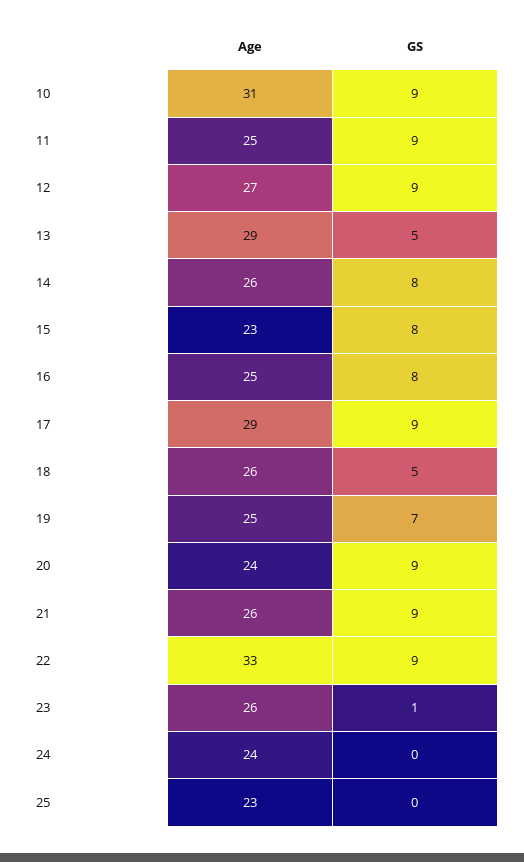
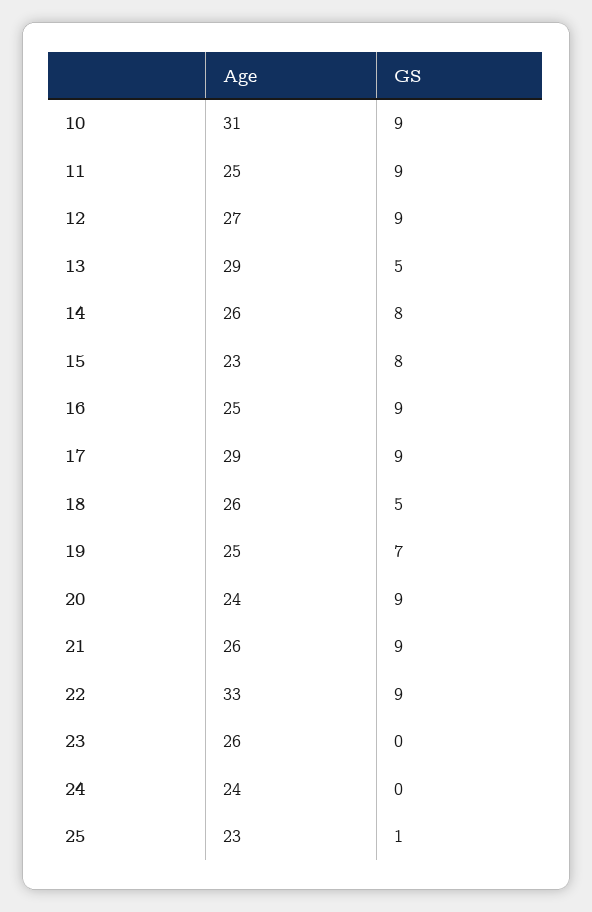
  {
    "Age": {
      "10": 31,
      "11": 25,
      "12": 27,
      "13": 29,
      "14": 26,
      "15": 23,
      "16": 25,
      "17": 29,
      "18": 26,
      "19": 25,
      "20": 24,
      "21": 26,
      "22": 33,
      "23": 26,
      "24": 24,
      "25": 23
    },
    "GS": {
      "10": 9,
      "11": 9,
      "12": 9,
      "13": 5,
      "14": 8,
      "15": 8,
-     "16": 8,
+     "16": 9,
      "17": 9,
      "18": 5,
      "19": 7,
      "20": 9,
      "21": 9,
      "22": 9,
-     "23": 1,
+     "23": 0,
      "24": 0,
-     "25": 0
+     "25": 1
    }
  }

